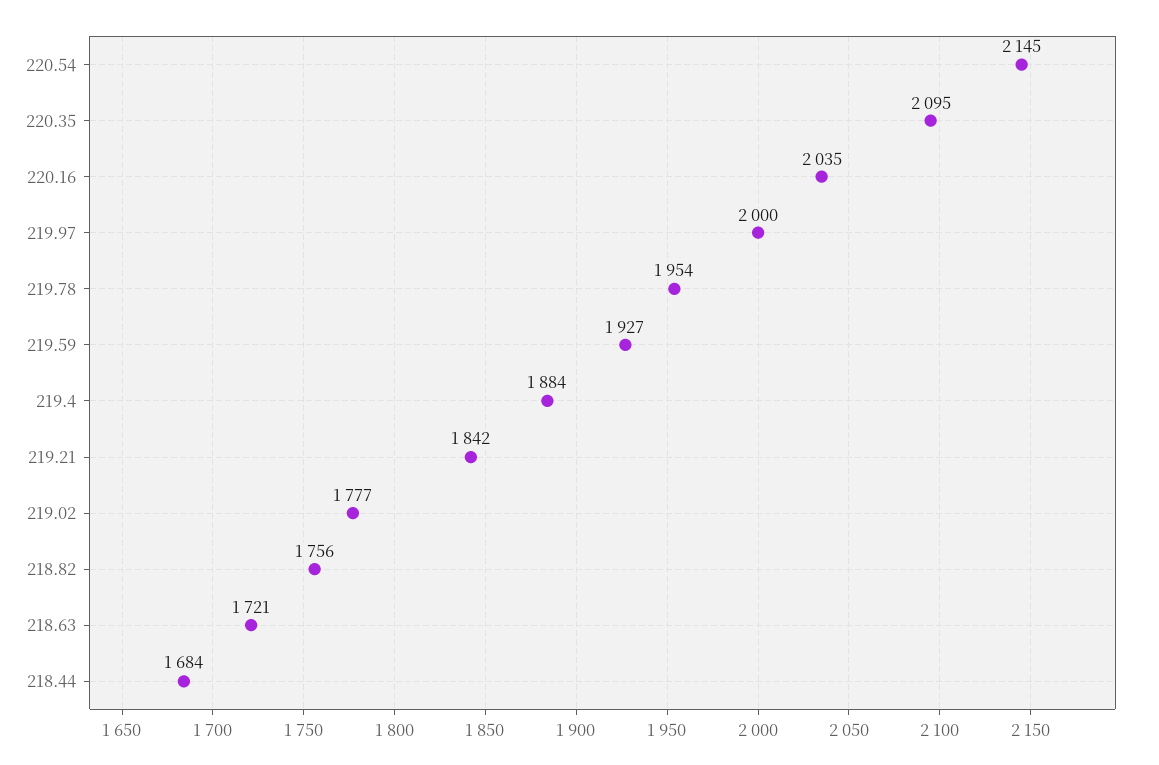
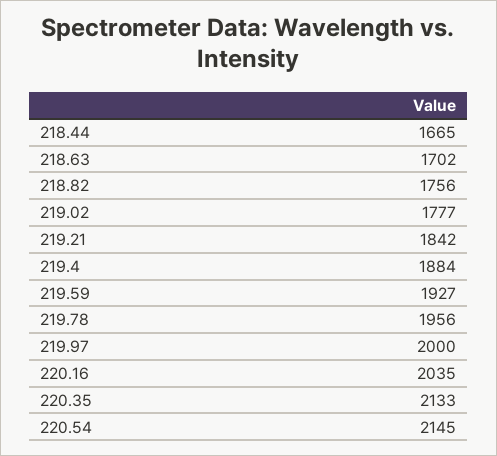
  {
    "220.54": 2145,
-   "220.35": 2095,
+   "220.35": 2133,
    "220.16": 2035,
    "219.97": 2000,
-   "219.78": 1954,
+   "219.78": 1956,
    "219.59": 1927,
    "219.4": 1884,
    "219.21": 1842,
    "219.02": 1777,
    "218.82": 1756,
-   "218.63": 1721,
+   "218.63": 1702,
-   "218.44": 1684
+   "218.44": 1665
  }

